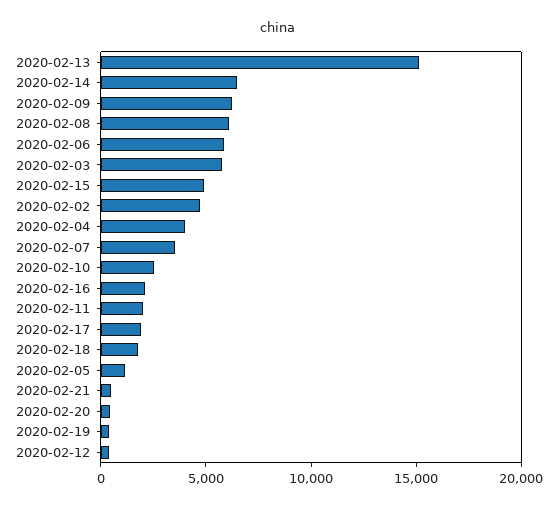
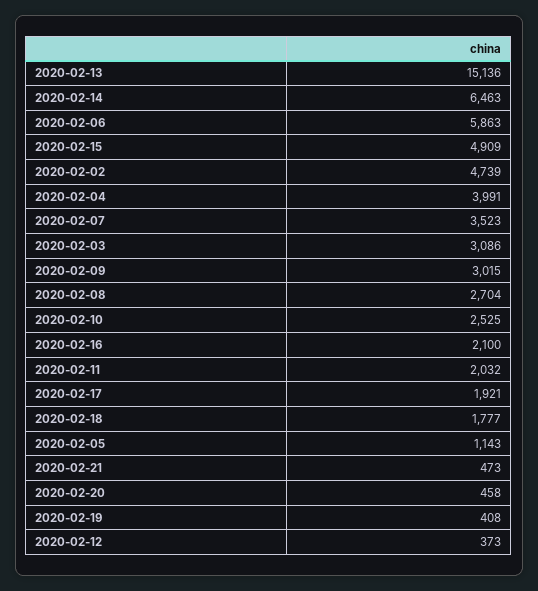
  {
    "2020-02-13": 15136,
    "2020-02-14": 6463,
-   "2020-02-09": 6000,
+   "2020-02-09": 3015,
-   "2020-02-08": 6000,
+   "2020-02-08": 2704,
    "2020-02-06": 5863,
-   "2020-02-03": 6000,
+   "2020-02-03": 3086,
    "2020-02-15": 4909,
    "2020-02-02": 4739,
    "2020-02-04": 3991,
    "2020-02-07": 3523,
    "2020-02-10": 2525,
    "2020-02-16": 2100,
    "2020-02-11": 2032,
    "2020-02-17": 1921,
    "2020-02-18": 1777,
    "2020-02-05": 1143,
    "2020-02-21": 473,
    "2020-02-20": 458,
    "2020-02-19": 408,
    "2020-02-12": 373
  }

